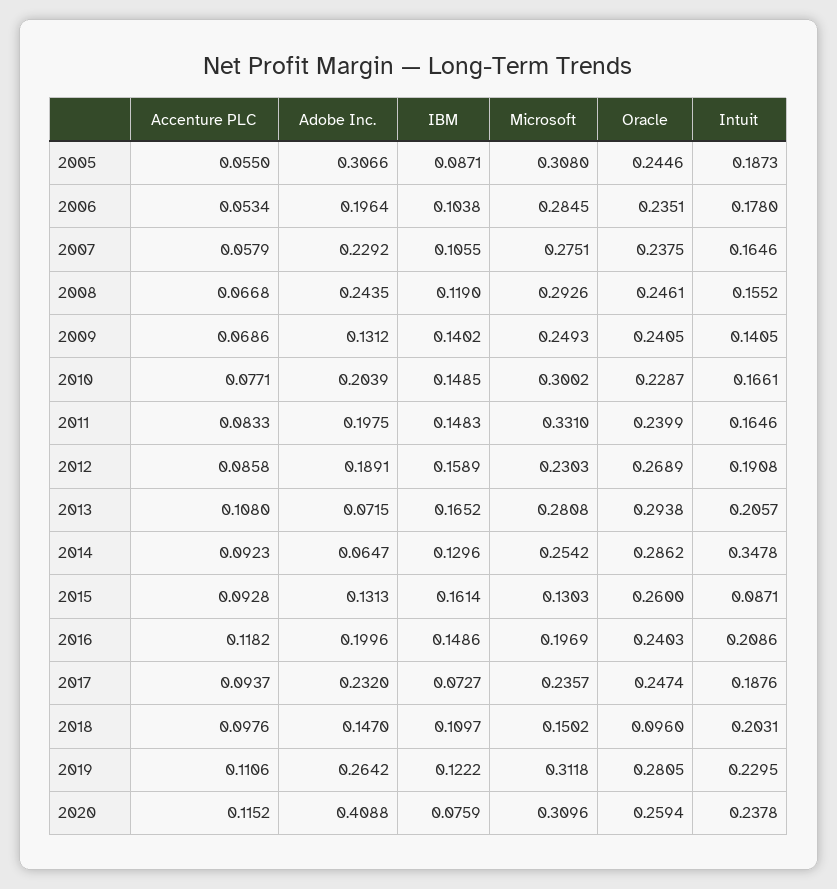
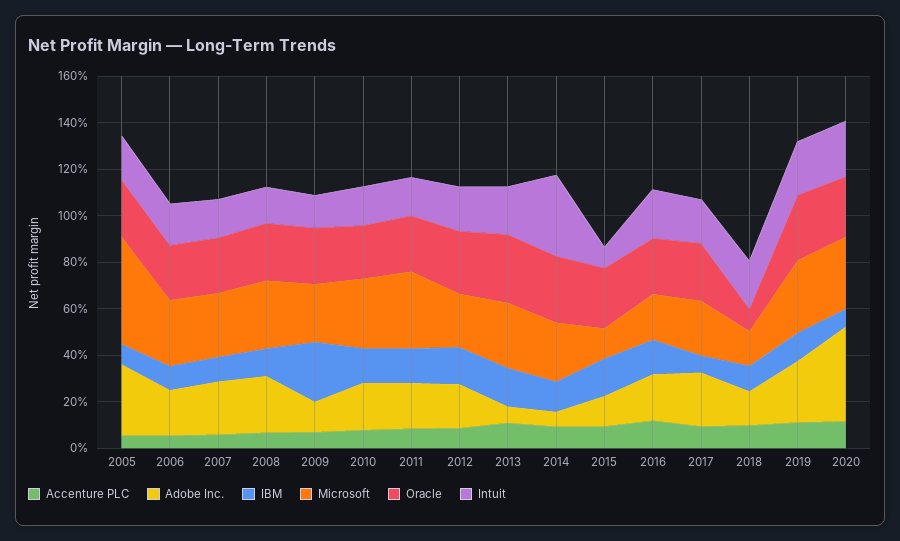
  {
    "Accenture PLC": {
      "2005": 0.055,
      "2006": 0.0534,
      "2007": 0.0579,
      "2008": 0.0668,
      "2009": 0.0686,
      "2010": 0.0771,
      "2011": 0.0833,
      "2012": 0.0858,
      "2013": 0.108,
      "2014": 0.0923,
      "2015": 0.0928,
      "2016": 0.1182,
      "2017": 0.0937,
      "2018": 0.0976,
      "2019": 0.1106,
      "2020": 0.1152
    },
    "Adobe Inc.": {
      "2005": 0.3066,
      "2006": 0.1964,
      "2007": 0.2292,
      "2008": 0.2435,
      "2009": 0.1312,
      "2010": 0.2039,
      "2011": 0.1975,
      "2012": 0.1891,
      "2013": 0.0715,
      "2014": 0.0647,
      "2015": 0.1313,
      "2016": 0.1996,
      "2017": 0.232,
      "2018": 0.147,
      "2019": 0.2642,
      "2020": 0.4088
    },
    "IBM": {
      "2005": 0.0871,
      "2006": 0.1038,
      "2007": 0.1055,
      "2008": 0.119,
-     "2009": 0.1402,
+     "2009": 0.25,
      "2010": 0.1485,
      "2011": 0.1483,
      "2012": 0.1589,
      "2013": 0.1652,
      "2014": 0.1296,
      "2015": 0.1614,
      "2016": 0.1486,
      "2017": 0.0727,
      "2018": 0.1097,
      "2019": 0.1222,
      "2020": 0.0759
    },
    "Microsoft": {
-     "2005": 0.308,
+     "2005": 0.45,
      "2006": 0.2845,
      "2007": 0.2751,
      "2008": 0.2926,
      "2009": 0.2493,
      "2010": 0.3002,
      "2011": 0.331,
      "2012": 0.2303,
      "2013": 0.2808,
      "2014": 0.2542,
      "2015": 0.1303,
      "2016": 0.1969,
      "2017": 0.2357,
      "2018": 0.1502,
      "2019": 0.3118,
      "2020": 0.3096
    },
    "Oracle": {
      "2005": 0.2446,
      "2006": 0.2351,
      "2007": 0.2375,
      "2008": 0.2461,
      "2009": 0.2405,
      "2010": 0.2287,
      "2011": 0.2399,
      "2012": 0.2689,
      "2013": 0.2938,
      "2014": 0.2862,
      "2015": 0.26,
      "2016": 0.2403,
      "2017": 0.2474,
      "2018": 0.096,
      "2019": 0.2805,
      "2020": 0.2594
    },
    "Intuit": {
      "2005": 0.1873,
      "2006": 0.178,
      "2007": 0.1646,
      "2008": 0.1552,
      "2009": 0.1405,
      "2010": 0.1661,
      "2011": 0.1646,
      "2012": 0.1908,
      "2013": 0.2057,
      "2014": 0.3478,
      "2015": 0.0871,
      "2016": 0.2086,
      "2017": 0.1876,
      "2018": 0.2031,
      "2019": 0.2295,
      "2020": 0.2378
    }
  }

